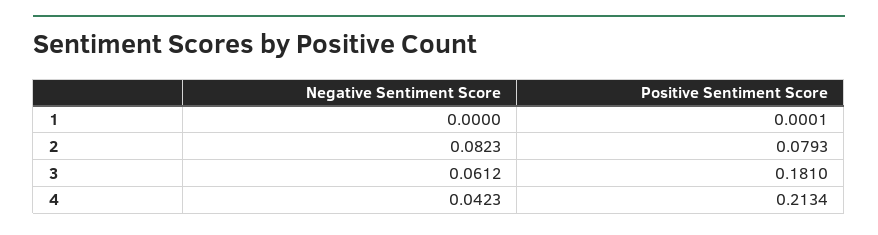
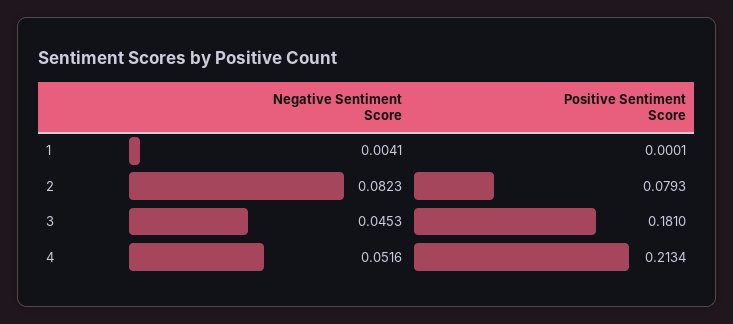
  {
    "Negative Sentiment Score": {
-     "1": 0,
+     "1": 0.0041,
      "2": 0.0823,
-     "3": 0.0612,
+     "3": 0.0453,
-     "4": 0.0423
+     "4": 0.0516
    },
    "Positive Sentiment Score": {
      "1": 0.0001,
      "2": 0.0793,
      "3": 0.181,
      "4": 0.2134
    }
  }

